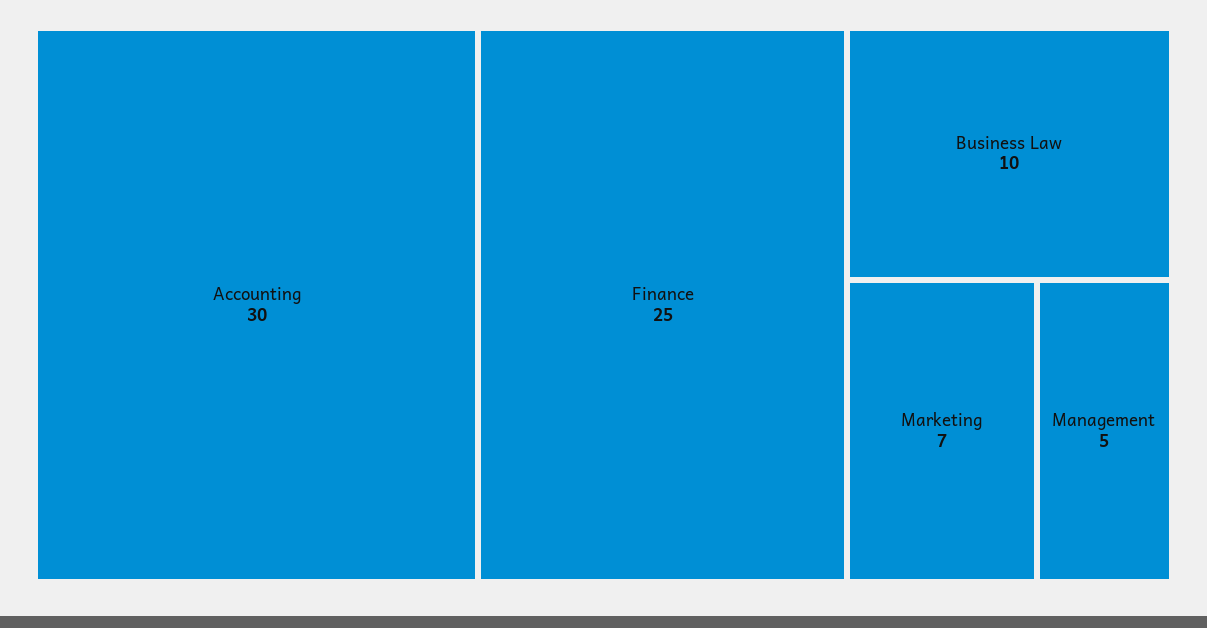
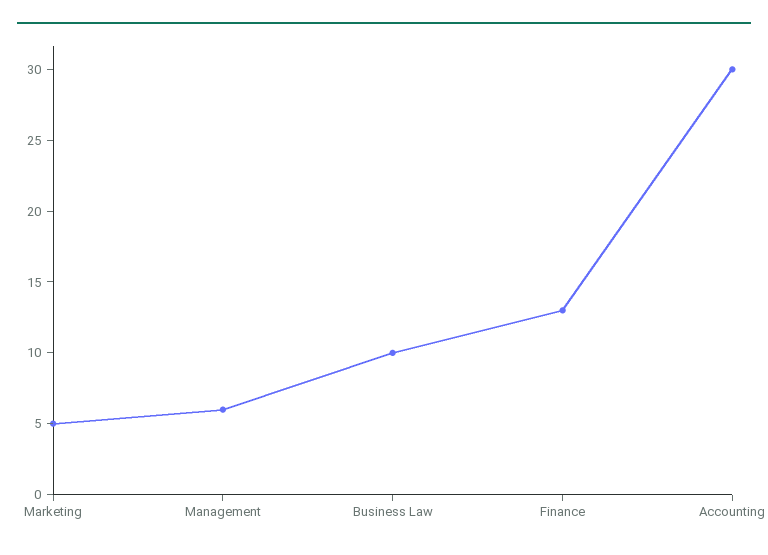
  {
    "Accounting": 30,
-   "Finance": 25,
+   "Finance": 13,
    "Business Law": 10,
-   "Marketing": 7,
+   "Marketing": 5,
-   "Management": 5
+   "Management": 6
  }

